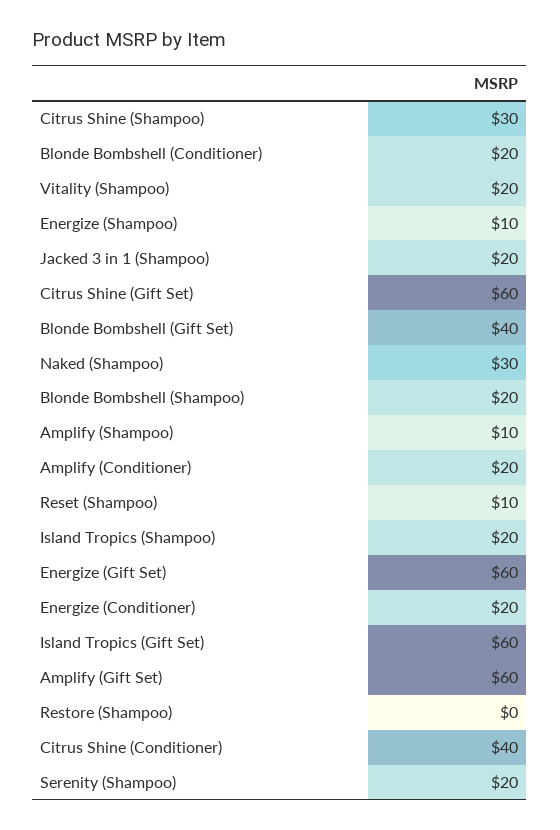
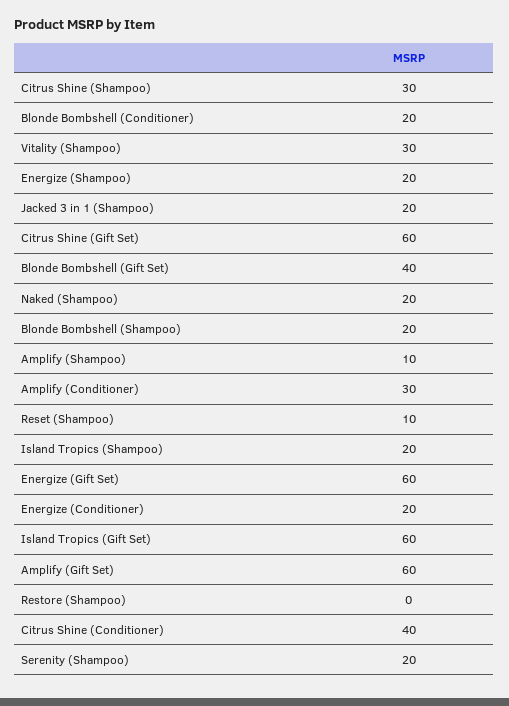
  {
    "Citrus Shine (Shampoo)": 30,
    "Blonde Bombshell (Conditioner)": 20,
-   "Vitality (Shampoo)": 20,
+   "Vitality (Shampoo)": 30,
-   "Energize (Shampoo)": 10,
+   "Energize (Shampoo)": 20,
    "Jacked 3 in 1 (Shampoo)": 20,
    "Citrus Shine (Gift Set)": 60,
    "Blonde Bombshell (Gift Set)": 40,
-   "Naked (Shampoo)": 30,
+   "Naked (Shampoo)": 20,
    "Blonde Bombshell (Shampoo)": 20,
    "Amplify (Shampoo)": 10,
-   "Amplify (Conditioner)": 20,
+   "Amplify (Conditioner)": 30,
    "Reset (Shampoo)": 10,
    "Island Tropics (Shampoo)": 20,
    "Energize (Gift Set)": 60,
    "Energize (Conditioner)": 20,
    "Island Tropics (Gift Set)": 60,
    "Amplify (Gift Set)": 60,
    "Restore (Shampoo)": 0,
    "Citrus Shine (Conditioner)": 40,
    "Serenity (Shampoo)": 20
  }

